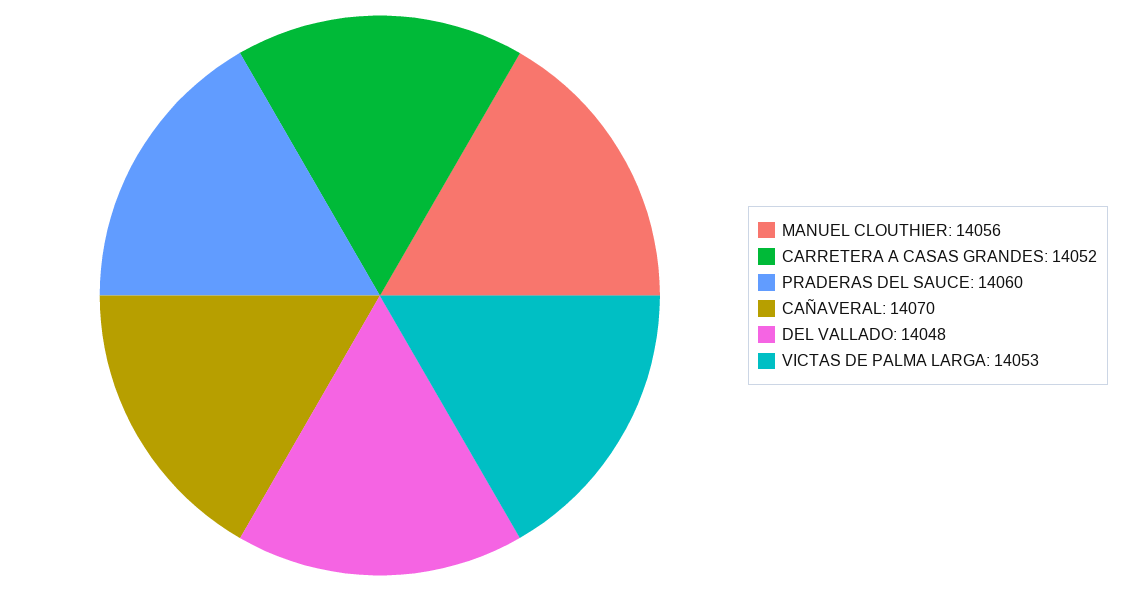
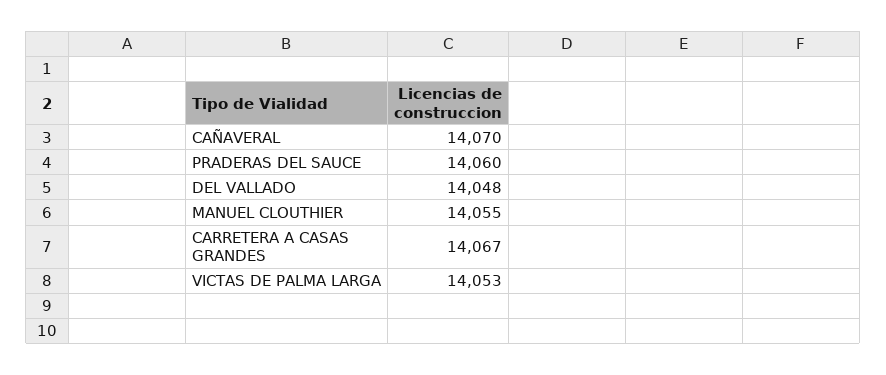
  {
-   "MANUEL CLOUTHIER": 14056,
+   "MANUEL CLOUTHIER": 14055,
-   "CARRETERA A CASAS GRANDES": 14052,
+   "CARRETERA A CASAS GRANDES": 14067,
    "PRADERAS DEL SAUCE": 14060,
    "CAÑAVERAL": 14070,
    "DEL VALLADO": 14048,
    "VICTAS DE PALMA LARGA": 14053
  }

